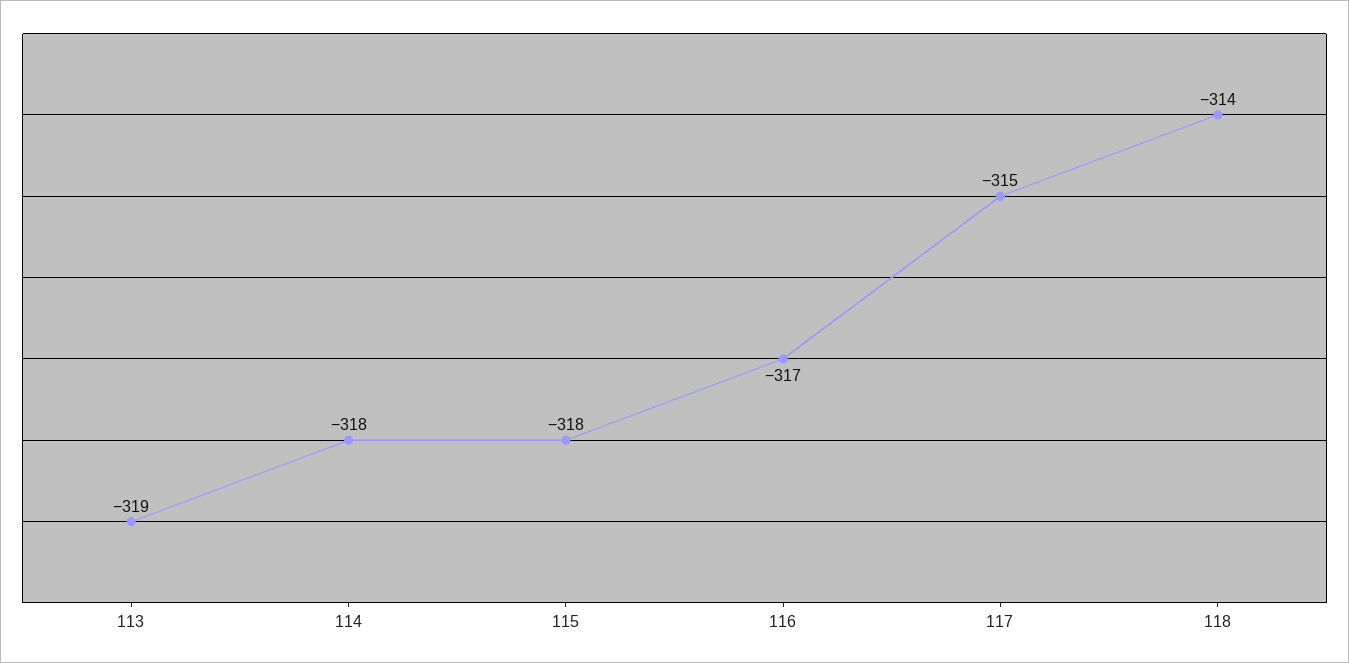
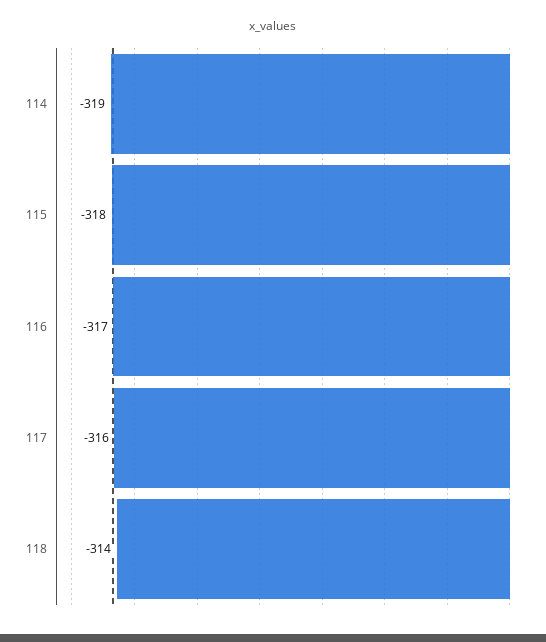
  {
-   "113": -319,
-   "114": -318,
+   "114": -319,
    "115": -318,
    "116": -317,
-   "117": -315,
+   "117": -316,
    "118": -314
  }

